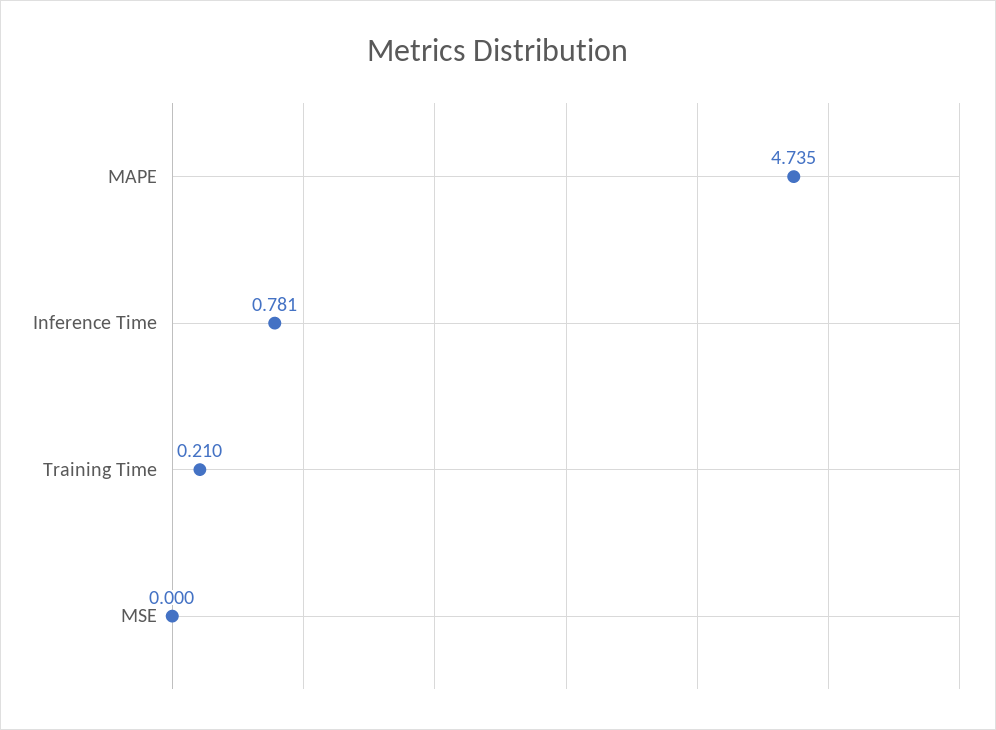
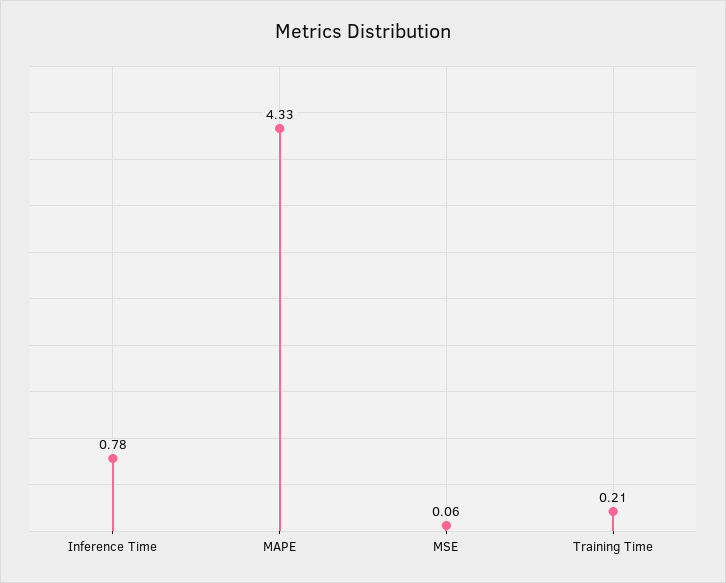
  {
-   "MAPE": 4.735,
+   "MAPE": 4.33,
    "Inference Time": 0.781,
    "Training Time": 0.21,
-   "MSE": 0
+   "MSE": 0.06
  }

